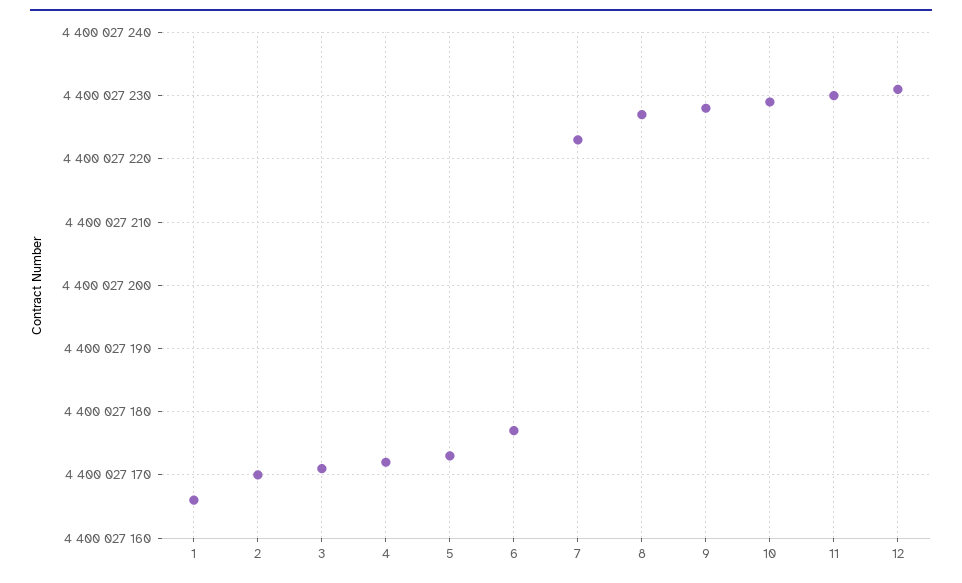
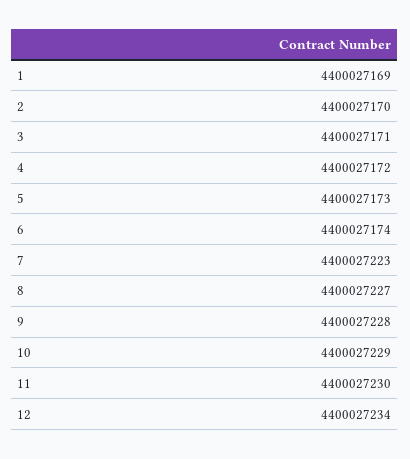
  {
-   "1": 4400027166,
+   "1": 4400027169,
    "2": 4400027170,
    "3": 4400027171,
    "4": 4400027172,
    "5": 4400027173,
-   "6": 4400027177,
+   "6": 4400027174,
    "7": 4400027223,
    "8": 4400027227,
    "9": 4400027228,
    "10": 4400027229,
    "11": 4400027230,
-   "12": 4400027231
+   "12": 4400027234
  }

